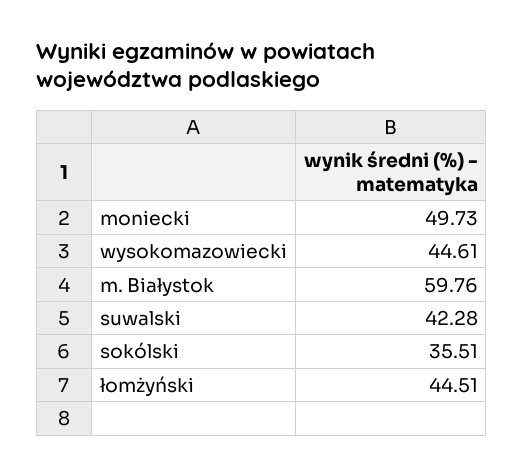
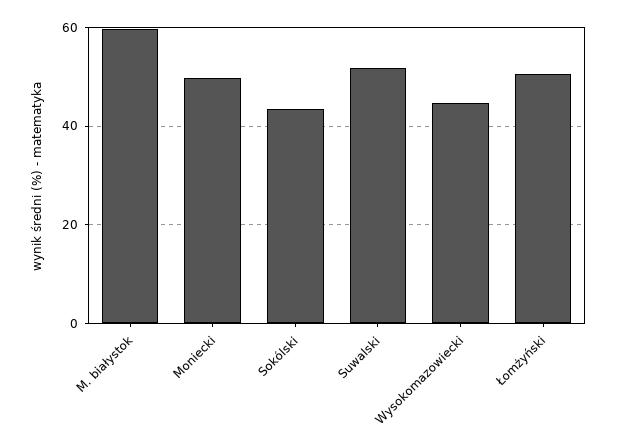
  {
    "moniecki": 49.73,
    "wysokomazowiecki": 44.61,
    "m. Białystok": 59.76,
-   "suwalski": 42.28,
+   "suwalski": 52,
-   "sokólski": 35.51,
+   "sokólski": 44,
-   "łomżyński": 44.51
+   "łomżyński": 50
  }

